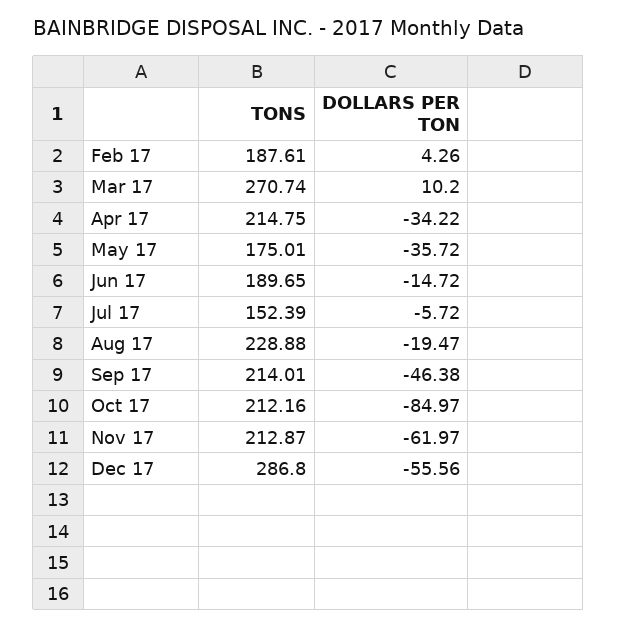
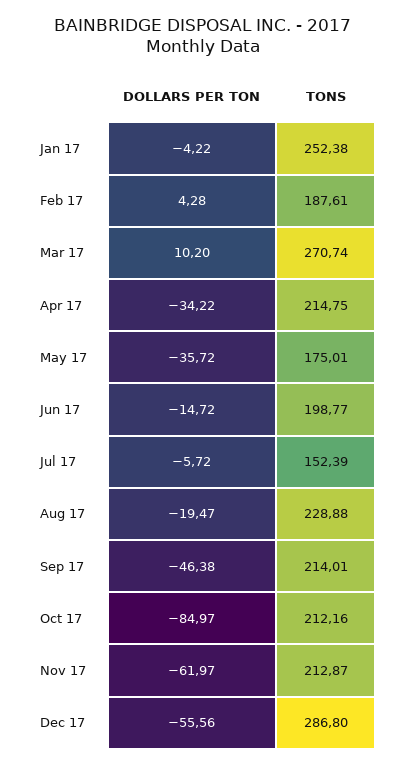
  {
    "TONS": {
      "Feb 17": 187.61,
      "Mar 17": 270.74,
      "Apr 17": 214.75,
      "May 17": 175.01,
-     "Jun 17": 189.65,
+     "Jun 17": 198.77,
      "Jul 17": 152.39,
      "Aug 17": 228.88,
      "Sep 17": 214.01,
      "Oct 17": 212.16,
      "Nov 17": 212.87,
-     "Dec 17": 286.8
+     "Dec 17": 286.8,
+     "Jan 17": 252.38
    },
    "DOLLARS PER TON": {
-     "Feb 17": 4.26,
+     "Feb 17": 4.28,
      "Mar 17": 10.2,
      "Apr 17": -34.22,
      "May 17": -35.72,
      "Jun 17": -14.72,
      "Jul 17": -5.72,
      "Aug 17": -19.47,
      "Sep 17": -46.38,
      "Oct 17": -84.97,
      "Nov 17": -61.97,
-     "Dec 17": -55.56
+     "Dec 17": -55.56,
+     "Jan 17": -4.22
    }
  }

